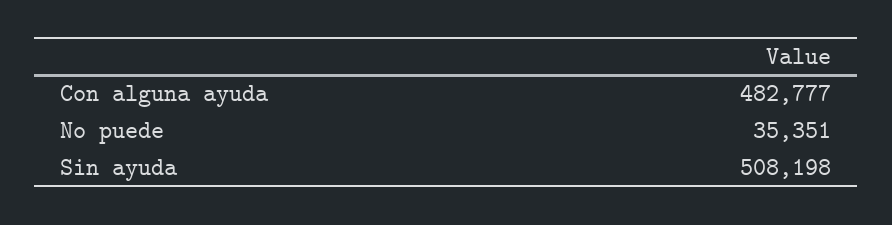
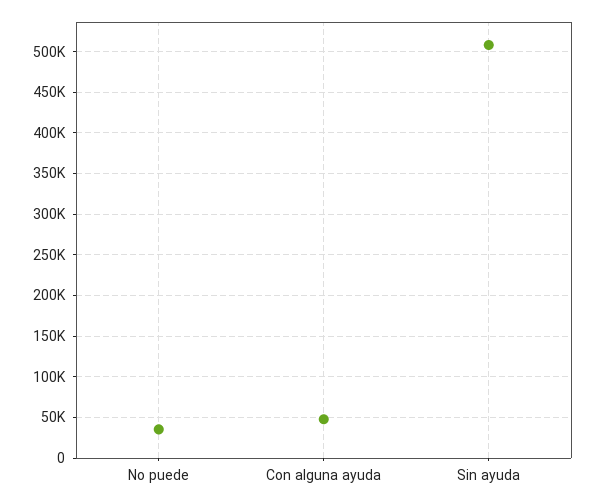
  {
-   "Con alguna ayuda": 482777,
+   "Con alguna ayuda": 50000,
    "No puede": 35351,
    "Sin ayuda": 508198
  }

